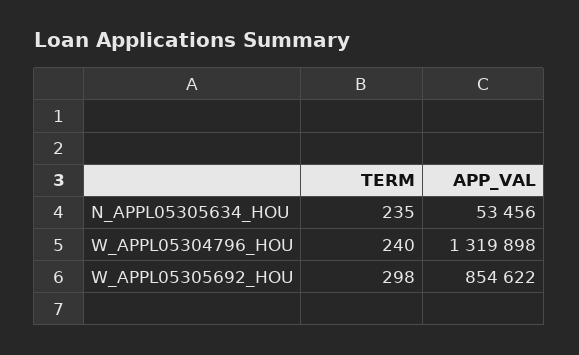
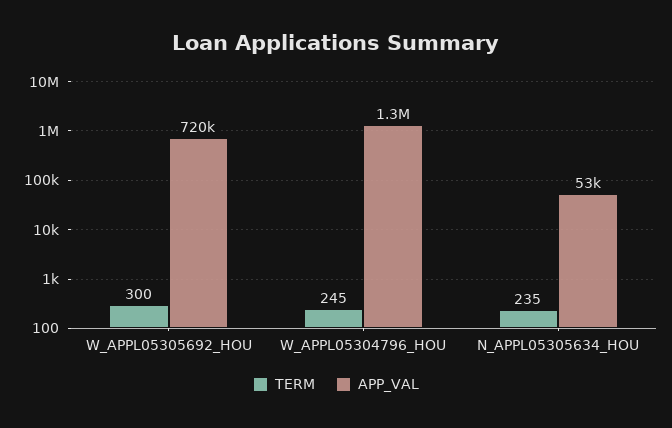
  {
    "TERM": {
      "N_APPL05305634_HOU": 235,
-     "W_APPL05304796_HOU": 240,
+     "W_APPL05304796_HOU": 245,
-     "W_APPL05305692_HOU": 298
+     "W_APPL05305692_HOU": 300
    },
    "APP_VAL": {
      "N_APPL05305634_HOU": 53456,
      "W_APPL05304796_HOU": 1319898,
-     "W_APPL05305692_HOU": 854622
+     "W_APPL05305692_HOU": 720000
    }
  }

